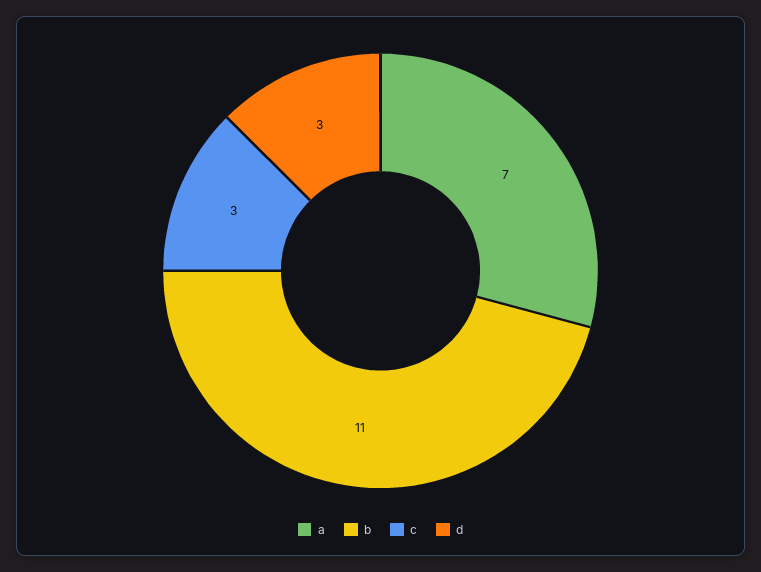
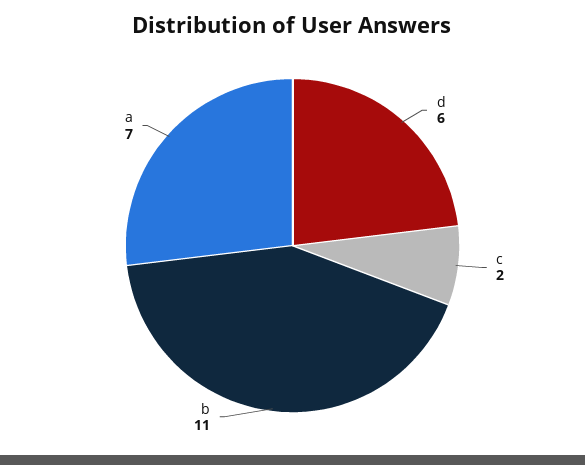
  {
    "a": 7,
    "b": 11,
-   "c": 3,
+   "c": 2,
-   "d": 3
+   "d": 6
  }

